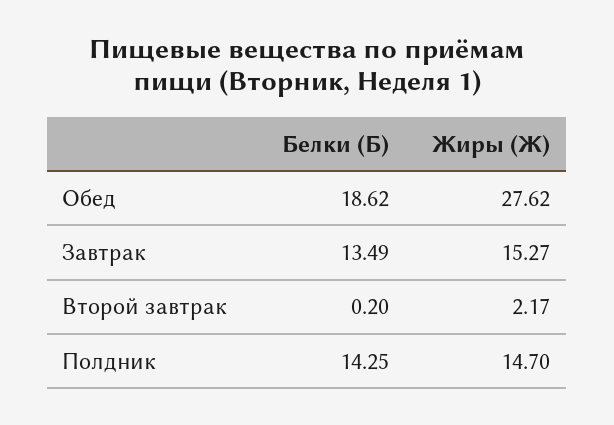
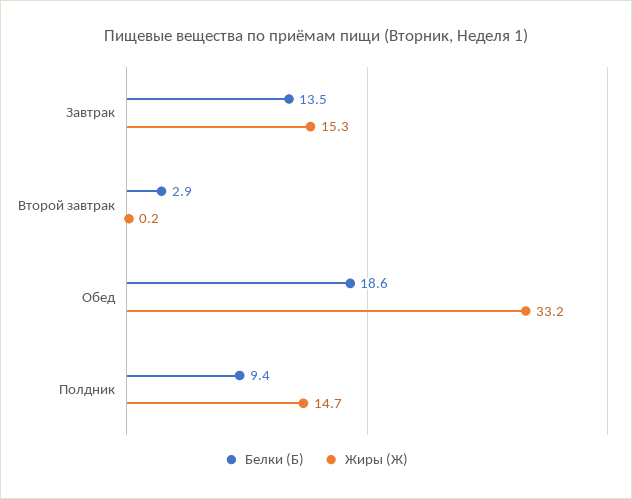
  {
    "Белки (Б)": {
      "Обед": 18.62,
      "Завтрак": 13.49,
-     "Второй завтрак": 0.2,
+     "Второй завтрак": 2.9,
-     "Полдник": 14.25
+     "Полдник": 9.4
    },
    "Жиры (Ж)": {
-     "Обед": 27.62,
+     "Обед": 33.2,
      "Завтрак": 15.27,
-     "Второй завтрак": 2.17,
+     "Второй завтрак": 0.2,
      "Полдник": 14.7
    }
  }

